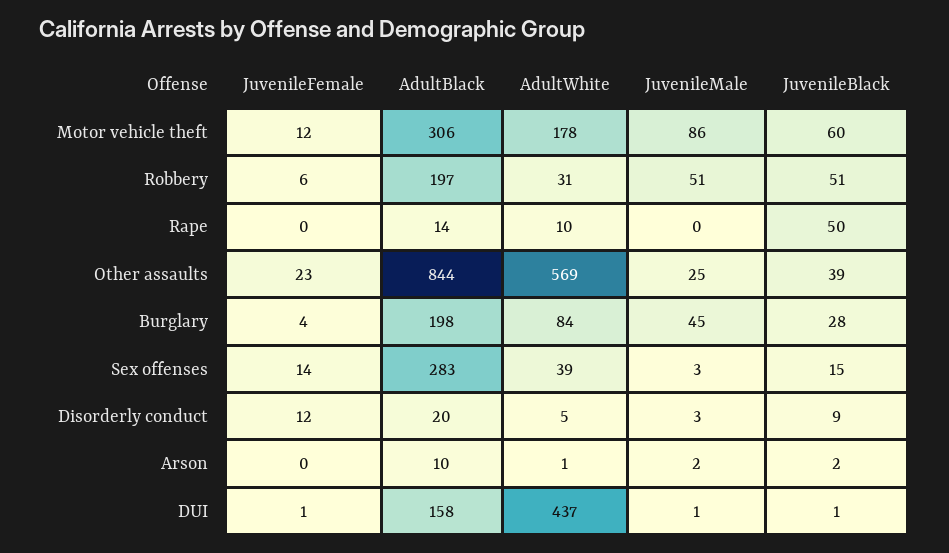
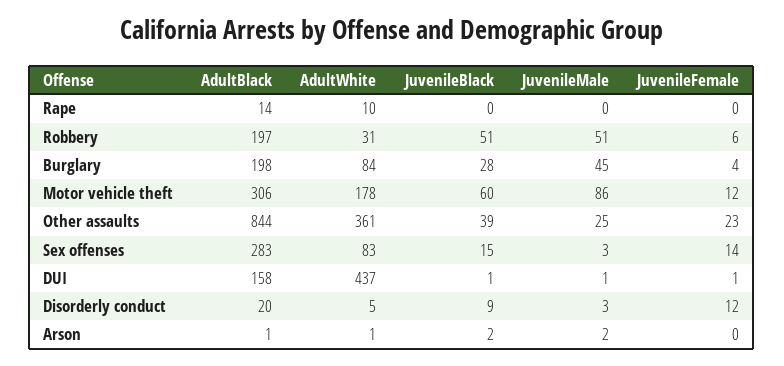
  {
    "JuvenileFemale": {
      "Motor vehicle theft": 12,
      "Robbery": 6,
      "Rape": 0,
      "Other assaults": 23,
      "Burglary": 4,
      "Sex offenses": 14,
      "Disorderly conduct": 12,
      "Arson": 0,
      "DUI": 1
    },
    "AdultBlack": {
      "Motor vehicle theft": 306,
      "Robbery": 197,
      "Rape": 14,
      "Other assaults": 844,
      "Burglary": 198,
      "Sex offenses": 283,
      "Disorderly conduct": 20,
-     "Arson": 10,
+     "Arson": 1,
      "DUI": 158
    },
    "AdultWhite": {
      "Motor vehicle theft": 178,
      "Robbery": 31,
      "Rape": 10,
-     "Other assaults": 569,
+     "Other assaults": 361,
      "Burglary": 84,
-     "Sex offenses": 39,
+     "Sex offenses": 83,
      "Disorderly conduct": 5,
      "Arson": 1,
      "DUI": 437
    },
    "JuvenileMale": {
      "Motor vehicle theft": 86,
      "Robbery": 51,
      "Rape": 0,
      "Other assaults": 25,
      "Burglary": 45,
      "Sex offenses": 3,
      "Disorderly conduct": 3,
      "Arson": 2,
      "DUI": 1
    },
    "JuvenileBlack": {
      "Motor vehicle theft": 60,
      "Robbery": 51,
-     "Rape": 50,
+     "Rape": 0,
      "Other assaults": 39,
      "Burglary": 28,
      "Sex offenses": 15,
      "Disorderly conduct": 9,
      "Arson": 2,
      "DUI": 1
    }
  }

